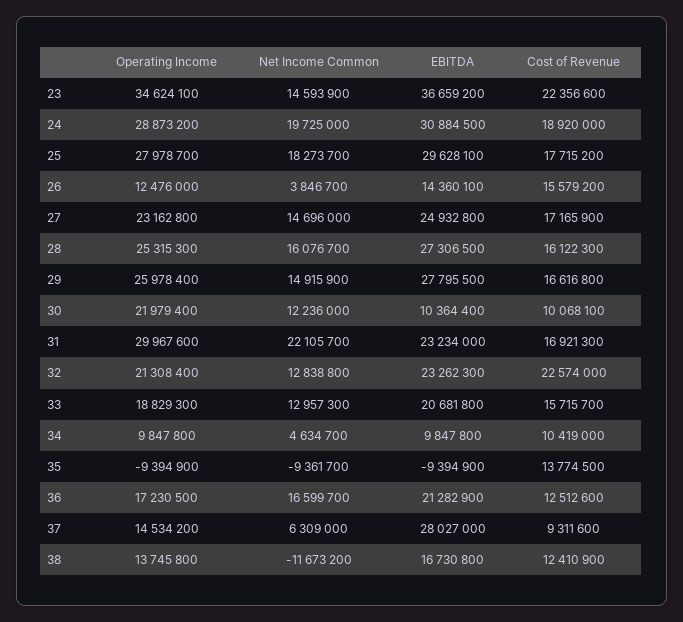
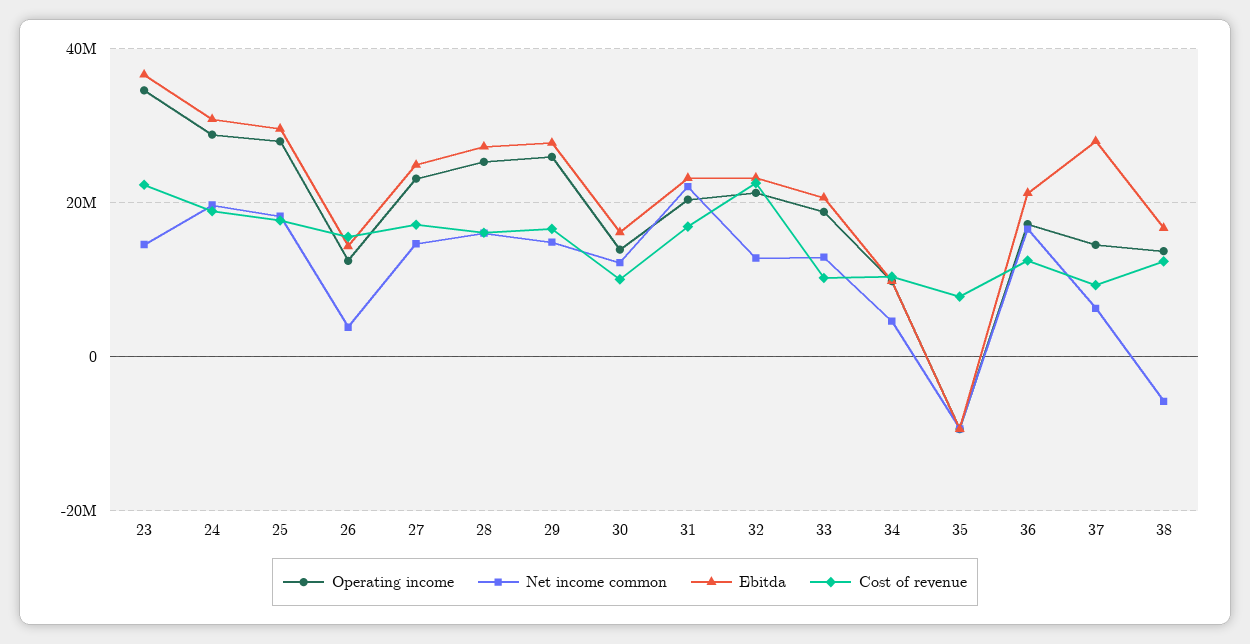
  {
    "Operating Income": {
      "23": 34624100,
      "24": 28873200,
      "25": 27978700,
      "26": 12476000,
      "27": 23162800,
      "28": 25315300,
      "29": 25978400,
-     "30": 21979400,
+     "30": 14000000,
-     "31": 29967600,
+     "31": 20000000,
      "32": 21308400,
      "33": 18829300,
      "34": 9847800,
      "35": -9394900,
      "36": 17230500,
      "37": 14534200,
      "38": 13745800
    },
    "Net Income Common": {
      "23": 14593900,
      "24": 19725000,
      "25": 18273700,
      "26": 3846700,
      "27": 14696000,
      "28": 16076700,
      "29": 14915900,
      "30": 12236000,
      "31": 22105700,
      "32": 12838800,
      "33": 12957300,
      "34": 4634700,
      "35": -9361700,
      "36": 16599700,
      "37": 6309000,
-     "38": -11673200
+     "38": -6000000
    },
    "EBITDA": {
      "23": 36659200,
      "24": 30884500,
      "25": 29628100,
      "26": 14360100,
      "27": 24932800,
      "28": 27306500,
      "29": 27795500,
-     "30": 10364400,
+     "30": 16000000,
      "31": 23234000,
      "32": 23262300,
      "33": 20681800,
      "34": 9847800,
      "35": -9394900,
      "36": 21282900,
      "37": 28027000,
      "38": 16730800
    },
    "Cost of Revenue": {
      "23": 22356600,
      "24": 18920000,
      "25": 17715200,
      "26": 15579200,
      "27": 17165900,
      "28": 16122300,
      "29": 16616800,
      "30": 10068100,
      "31": 16921300,
      "32": 22574000,
-     "33": 15715700,
+     "33": 10000000,
      "34": 10419000,
-     "35": 13774500,
+     "35": 8000000,
      "36": 12512600,
      "37": 9311600,
      "38": 12410900
    }
  }

